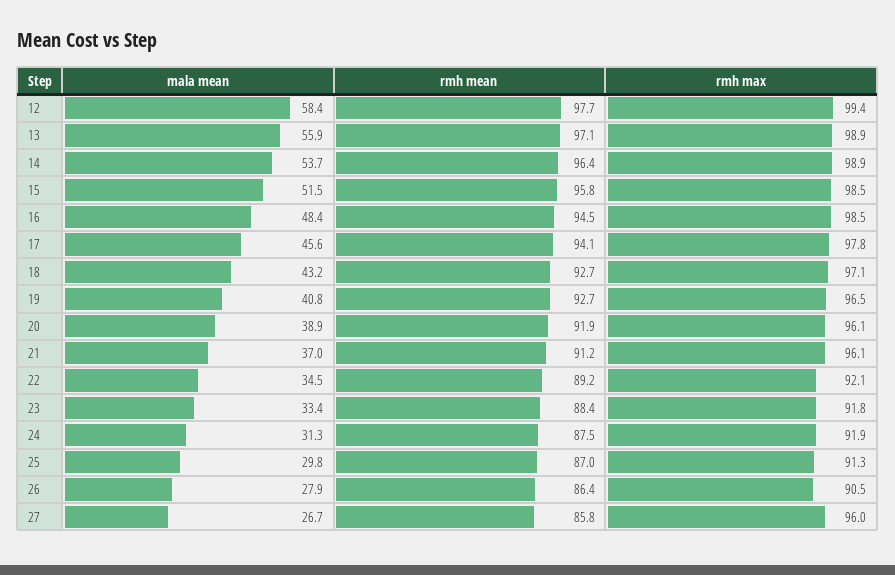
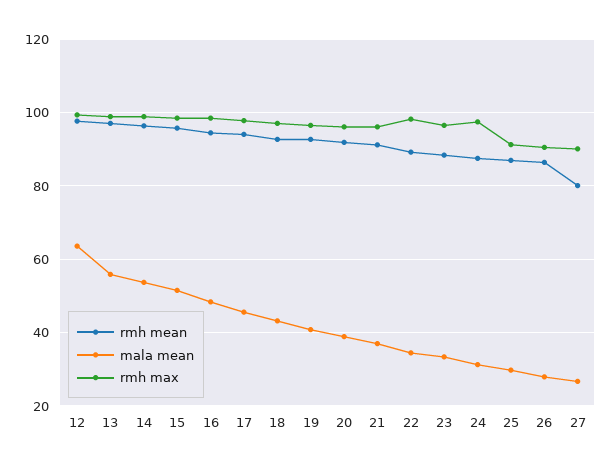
  {
    "mala mean": {
-     "12": 58.4,
+     "12": 64,
      "13": 55.9,
      "14": 53.7,
      "15": 51.5,
      "16": 48.4,
      "17": 45.6,
      "18": 43.2,
      "19": 40.8,
      "20": 38.9,
      "21": 37,
      "22": 34.5,
      "23": 33.4,
      "24": 31.3,
      "25": 29.8,
      "26": 27.9,
      "27": 26.7
    },
    "rmh mean": {
      "12": 97.7,
      "13": 97.1,
      "14": 96.4,
      "15": 95.8,
      "16": 94.5,
      "17": 94.1,
      "18": 92.7,
      "19": 92.7,
      "20": 91.9,
      "21": 91.2,
      "22": 89.2,
      "23": 88.4,
      "24": 87.5,
      "25": 87,
      "26": 86.4,
-     "27": 85.8
+     "27": 80
    },
    "rmh max": {
      "12": 99.4,
      "13": 98.9,
      "14": 98.9,
      "15": 98.5,
      "16": 98.5,
      "17": 97.8,
      "18": 97.1,
      "19": 96.5,
      "20": 96.1,
      "21": 96.1,
-     "22": 92.1,
+     "22": 98,
-     "23": 91.8,
+     "23": 96,
-     "24": 91.9,
+     "24": 98,
      "25": 91.3,
      "26": 90.5,
-     "27": 96
+     "27": 90
    }
  }

